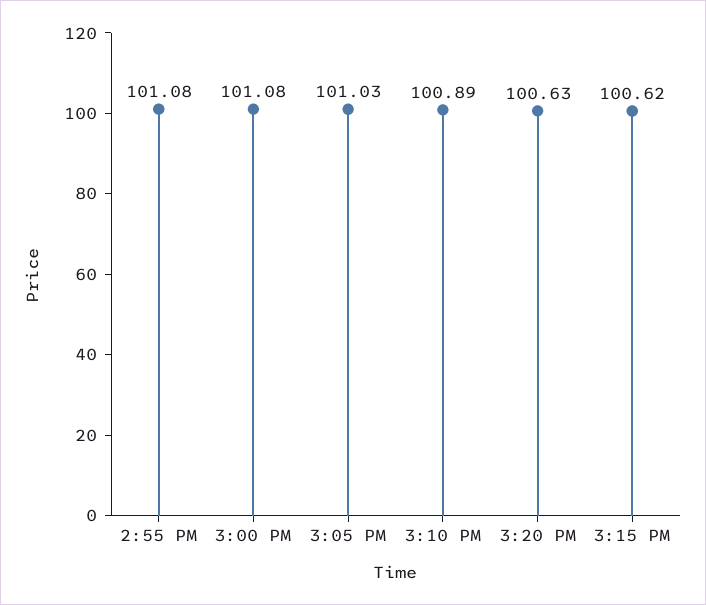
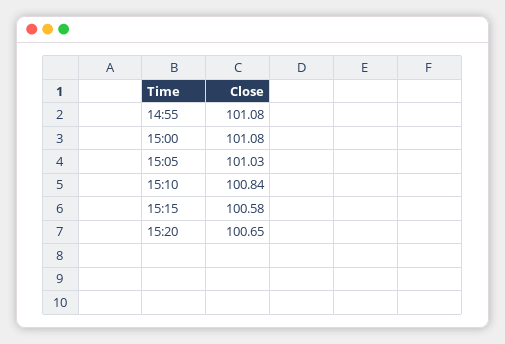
  {
    "2:55 PM": 101.08,
    "3:00 PM": 101.08,
    "3:05 PM": 101.03,
-   "3:10 PM": 100.89,
+   "3:10 PM": 100.84,
-   "3:20 PM": 100.63,
+   "3:20 PM": 100.65,
-   "3:15 PM": 100.62
+   "3:15 PM": 100.58
  }

